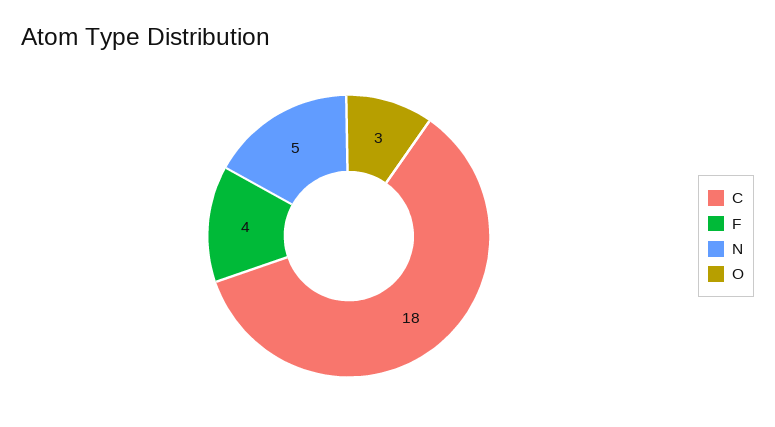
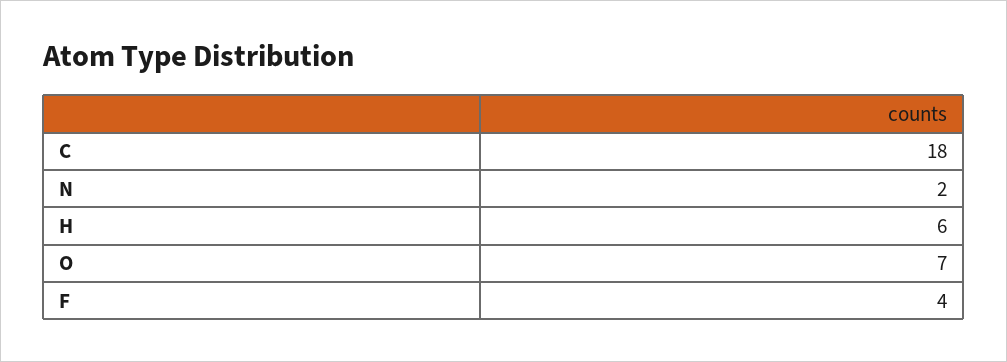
  {
    "C": 18,
    "F": 4,
-   "N": 5,
+   "N": 2,
-   "O": 3
+   "O": 7,
+   "H": 6
  }

